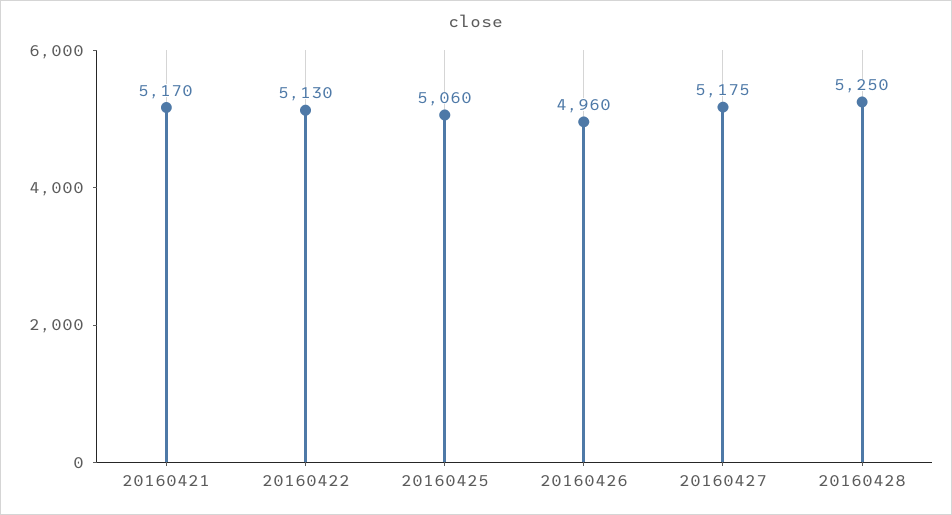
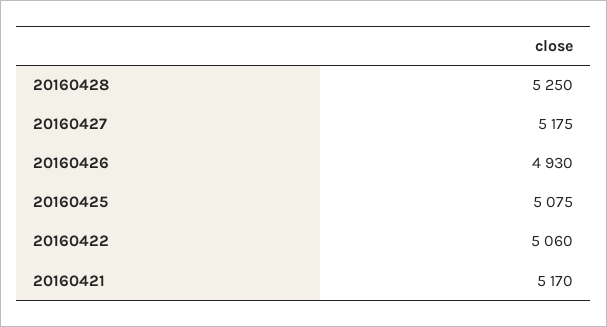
  {
    "20160421": 5170,
-   "20160422": 5130,
+   "20160422": 5060,
-   "20160425": 5060,
+   "20160425": 5075,
-   "20160426": 4960,
+   "20160426": 4930,
    "20160427": 5175,
    "20160428": 5250
  }

